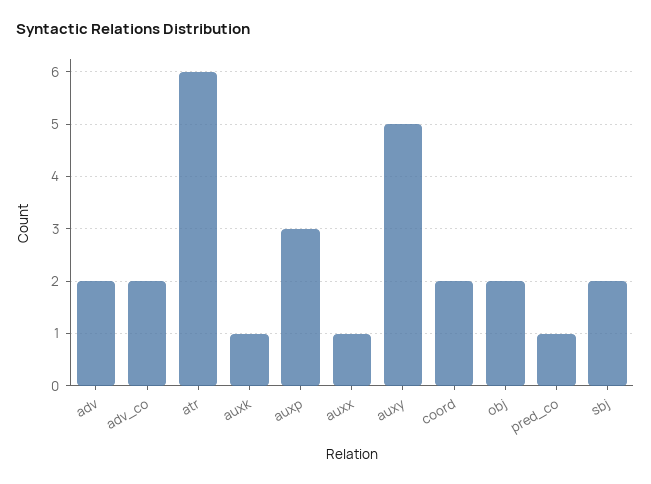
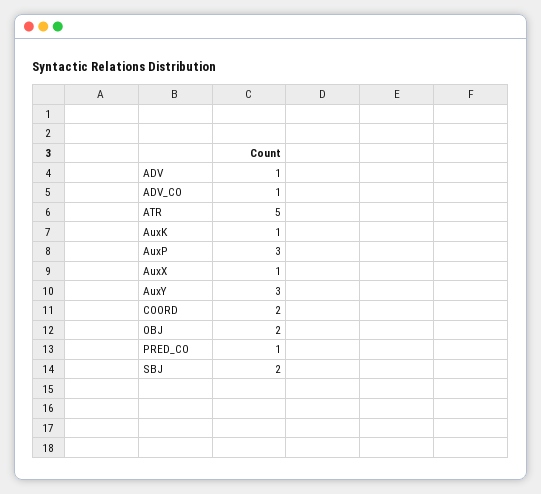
  {
-   "adv": 2,
+   "adv": 1,
-   "adv_co": 2,
+   "adv_co": 1,
-   "atr": 6,
+   "atr": 5,
    "auxk": 1,
    "auxp": 3,
    "auxx": 1,
-   "auxy": 5,
+   "auxy": 3,
    "coord": 2,
    "obj": 2,
    "pred_co": 1,
    "sbj": 2
  }

